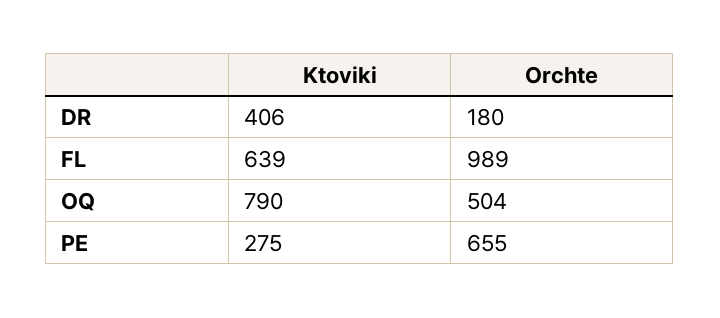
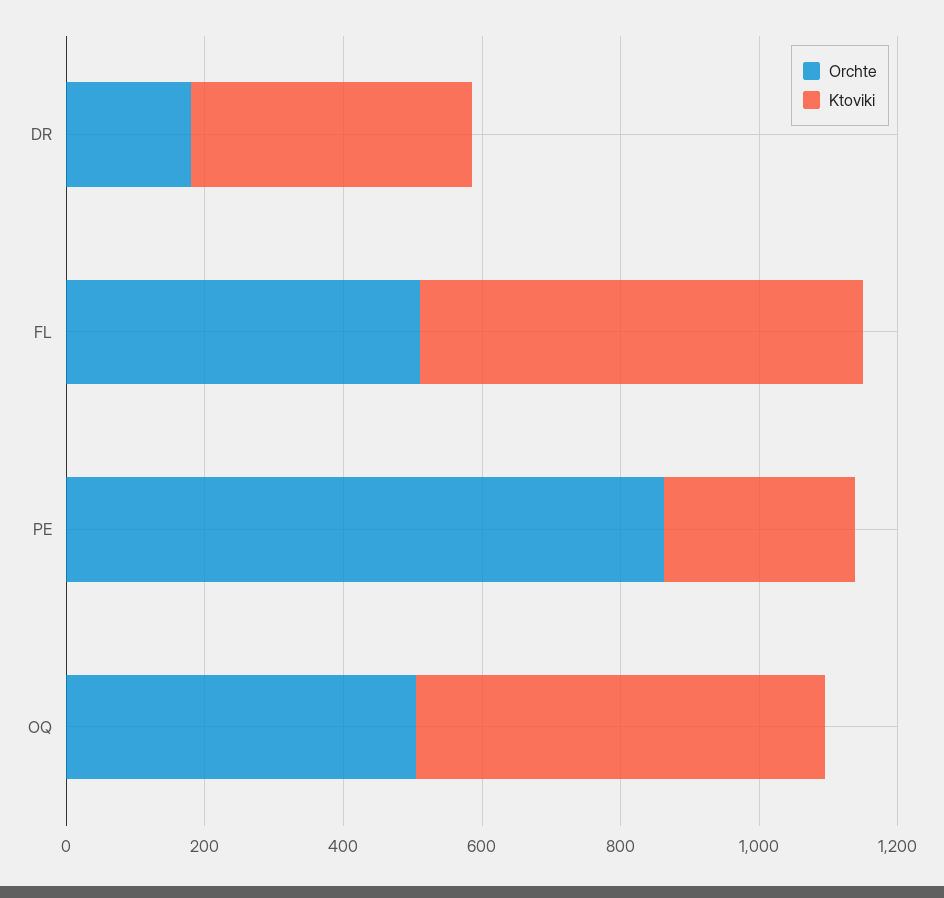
  {
    "Ktoviki": {
      "DR": 406,
      "FL": 639,
-     "OQ": 790,
+     "OQ": 600,
      "PE": 275
    },
    "Orchte": {
      "DR": 180,
-     "FL": 989,
+     "FL": 500,
      "OQ": 504,
-     "PE": 655
+     "PE": 850
    }
  }

